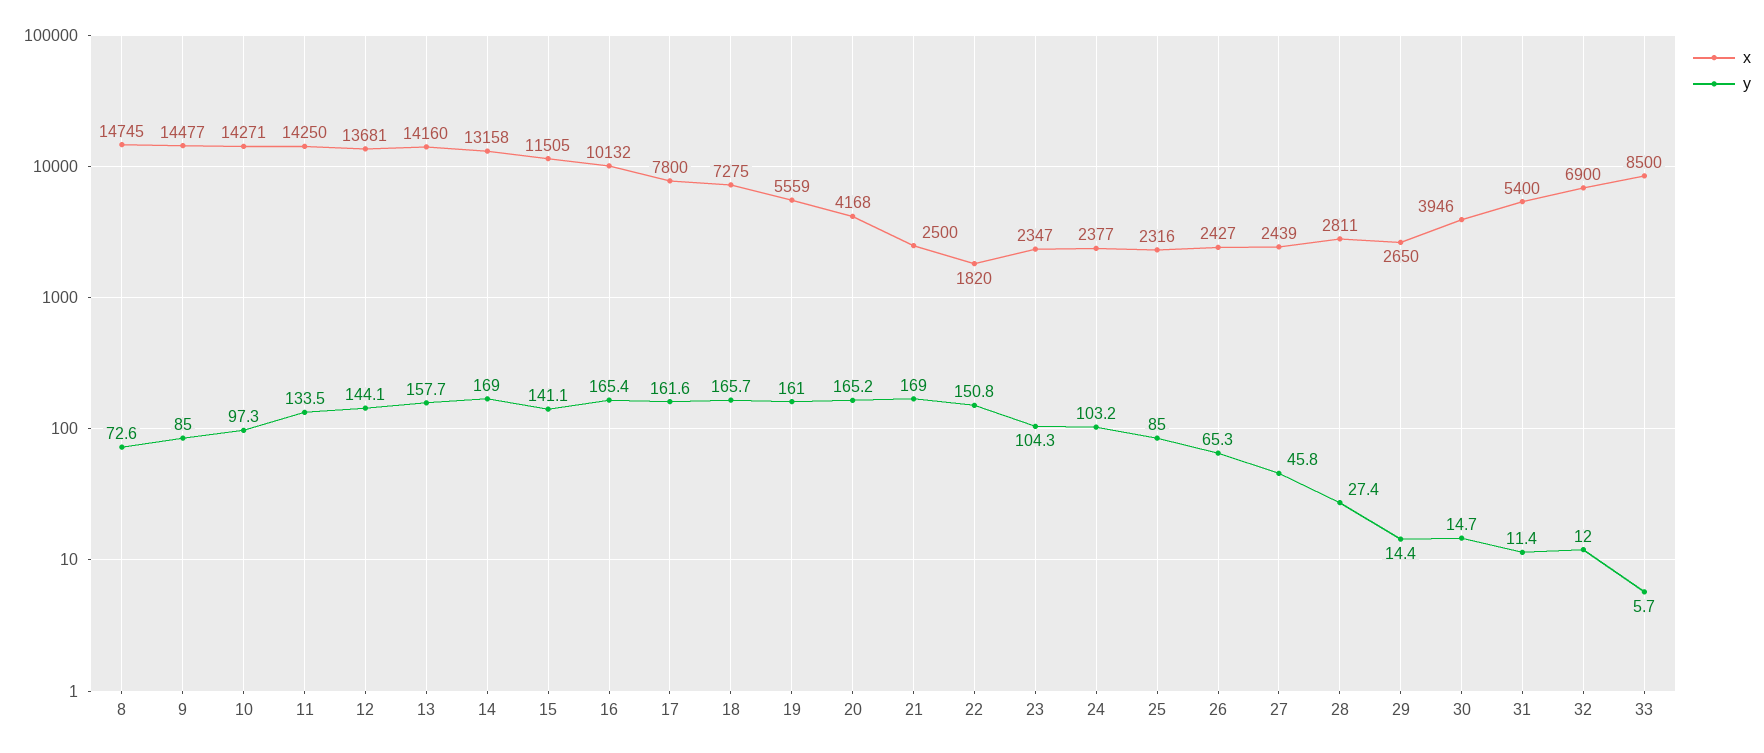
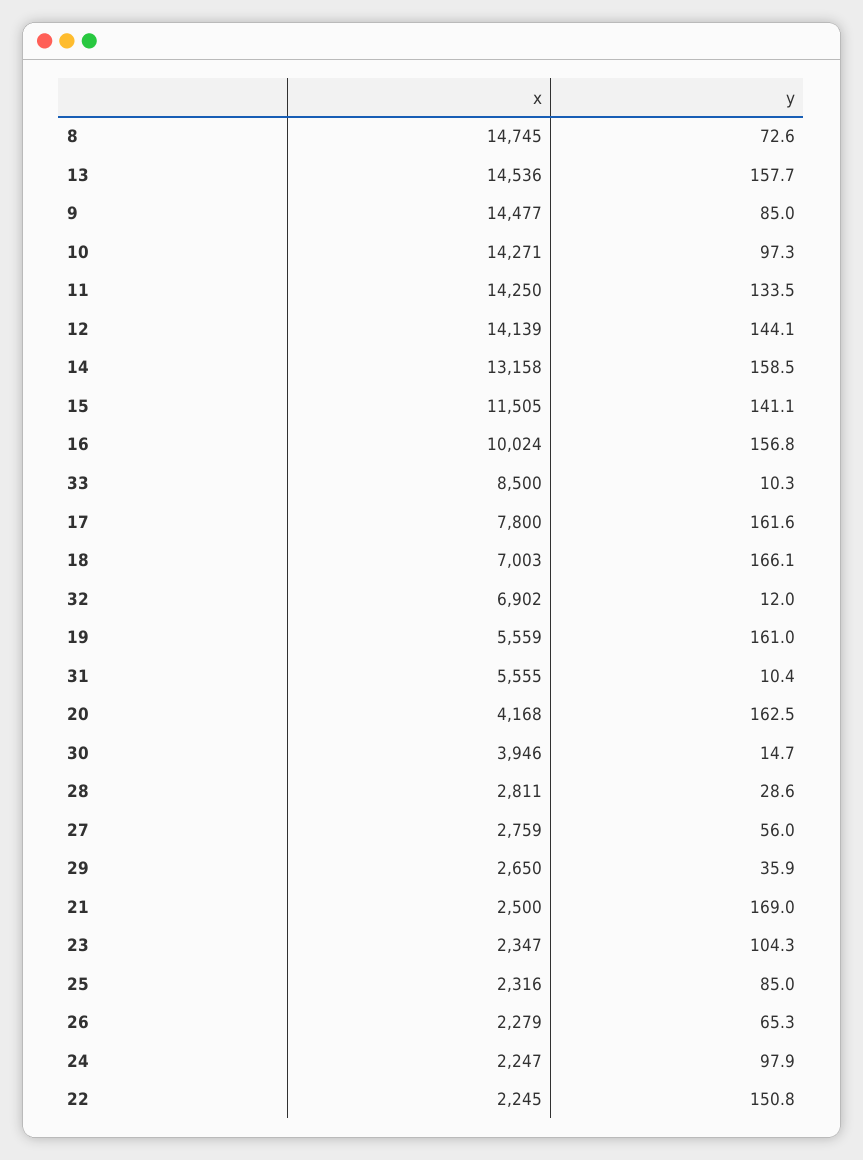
  {
    "x": {
      "8": 14745,
      "9": 14477,
      "10": 14271,
      "11": 14250,
-     "12": 13681,
+     "12": 14139,
-     "13": 14160,
+     "13": 14536,
      "14": 13158,
      "15": 11505,
-     "16": 10132,
+     "16": 10024,
      "17": 7800,
-     "18": 7275,
+     "18": 7003,
      "19": 5559,
      "20": 4168,
      "21": 2500,
-     "22": 1820,
+     "22": 2245,
      "23": 2347,
-     "24": 2377,
+     "24": 2247,
      "25": 2316,
-     "26": 2427,
+     "26": 2279,
-     "27": 2439,
+     "27": 2759,
      "28": 2811,
      "29": 2650,
      "30": 3946,
-     "31": 5400,
+     "31": 5555,
-     "32": 6900,
+     "32": 6902,
      "33": 8500
    },
    "y": {
      "8": 72.6,
      "9": 85,
      "10": 97.3,
      "11": 133.5,
      "12": 144.1,
      "13": 157.7,
-     "14": 169,
+     "14": 158.5,
      "15": 141.1,
-     "16": 165.4,
+     "16": 156.8,
      "17": 161.6,
-     "18": 165.7,
+     "18": 166.1,
      "19": 161,
-     "20": 165.2,
+     "20": 162.5,
      "21": 169,
      "22": 150.8,
      "23": 104.3,
-     "24": 103.2,
+     "24": 97.9,
      "25": 85,
      "26": 65.3,
-     "27": 45.8,
+     "27": 56,
-     "28": 27.4,
+     "28": 28.6,
-     "29": 14.4,
+     "29": 35.9,
      "30": 14.7,
-     "31": 11.4,
+     "31": 10.4,
      "32": 12,
-     "33": 5.7
+     "33": 10.3
    }
  }

